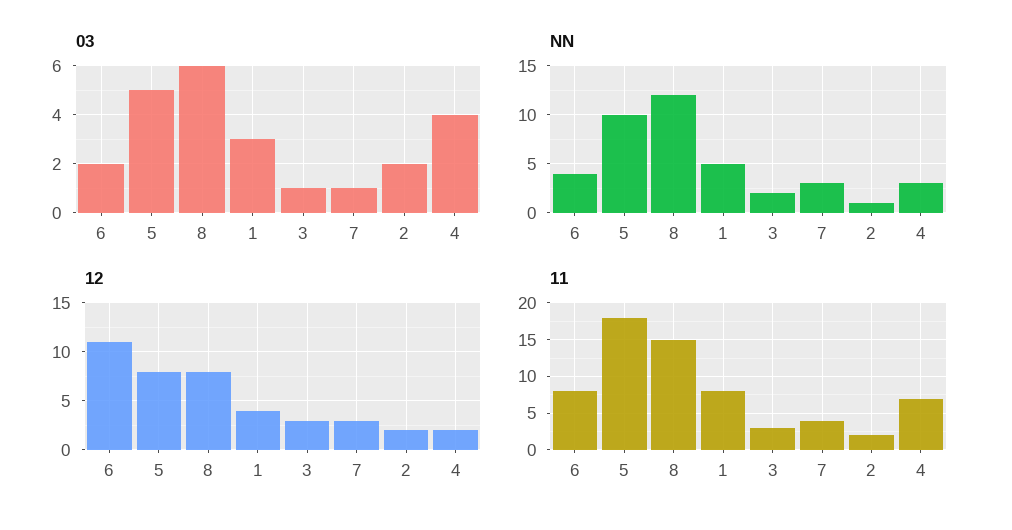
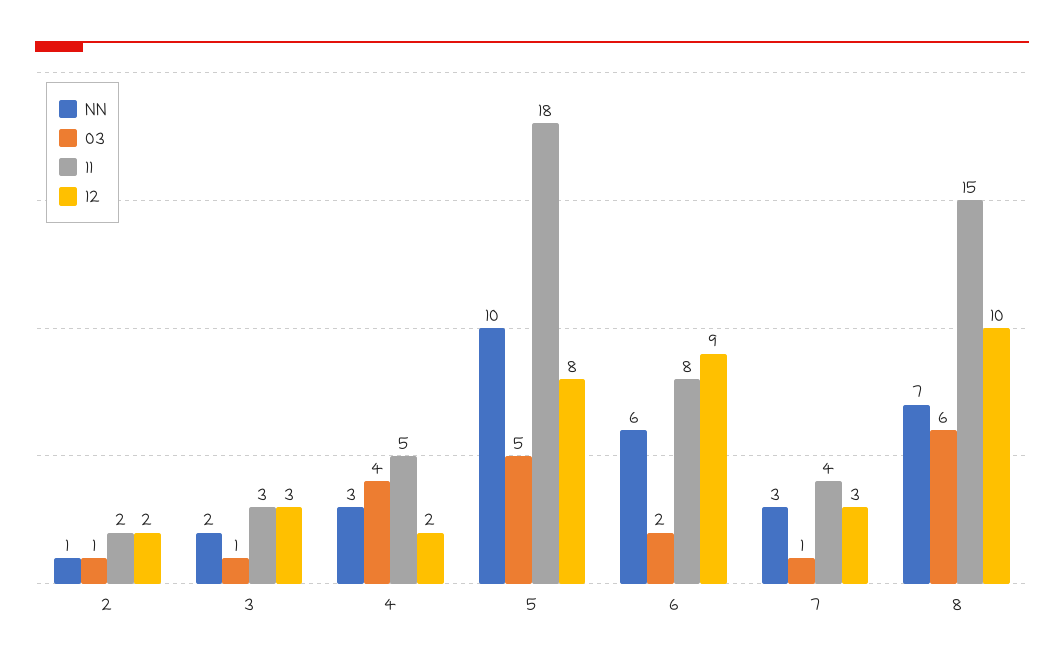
  {
    "03": {
      "6": 2,
      "5": 5,
      "8": 6,
-     "1": 3,
      "3": 1,
      "7": 1,
-     "2": 2,
+     "2": 1,
      "4": 4
    },
    "NN": {
-     "6": 4,
+     "6": 6,
      "5": 10,
-     "8": 12,
+     "8": 7,
-     "1": 5,
      "3": 2,
      "7": 3,
      "2": 1,
      "4": 3
    },
    "12": {
-     "6": 11,
+     "6": 9,
      "5": 8,
-     "8": 8,
+     "8": 10,
-     "1": 4,
      "3": 3,
      "7": 3,
      "2": 2,
      "4": 2
    },
    "11": {
      "6": 8,
      "5": 18,
      "8": 15,
-     "1": 8,
      "3": 3,
      "7": 4,
      "2": 2,
-     "4": 7
+     "4": 5
    }
  }

